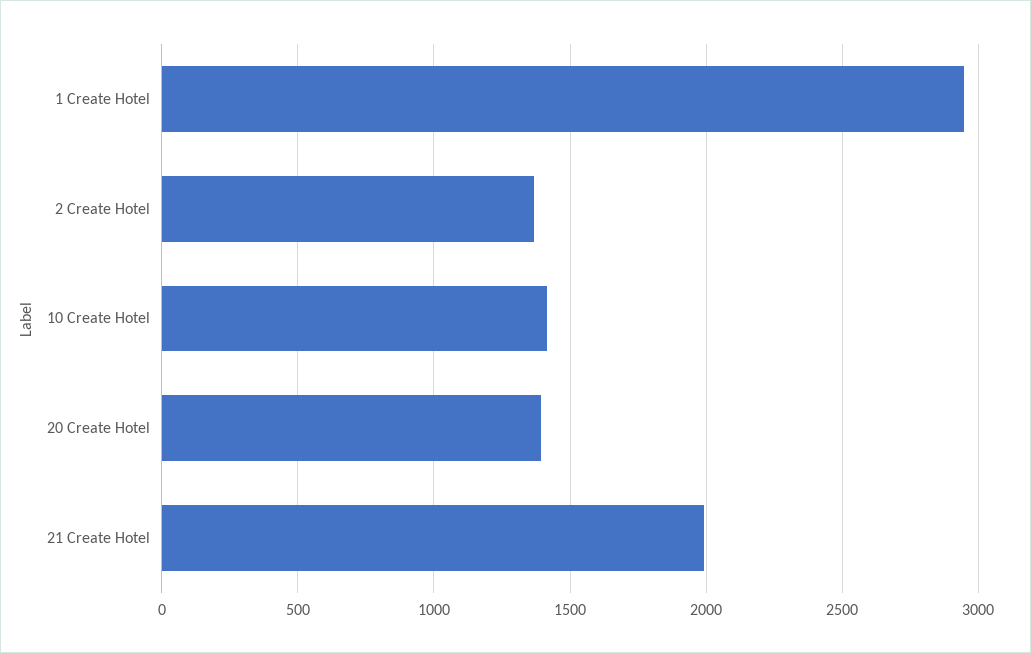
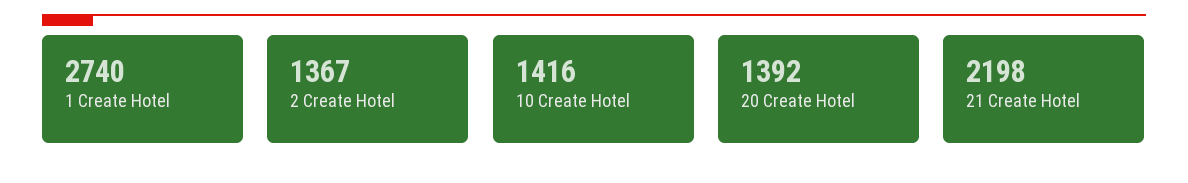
  {
-   "1 Create Hotel": 2950,
+   "1 Create Hotel": 2740,
    "2 Create Hotel": 1367,
    "10 Create Hotel": 1416,
    "20 Create Hotel": 1392,
-   "21 Create Hotel": 2000
+   "21 Create Hotel": 2198
  }

